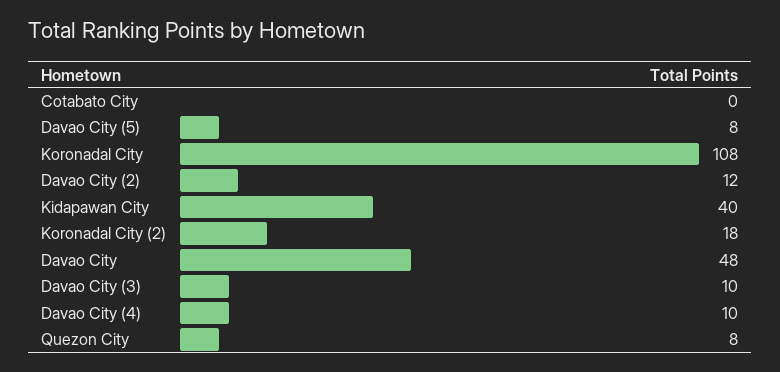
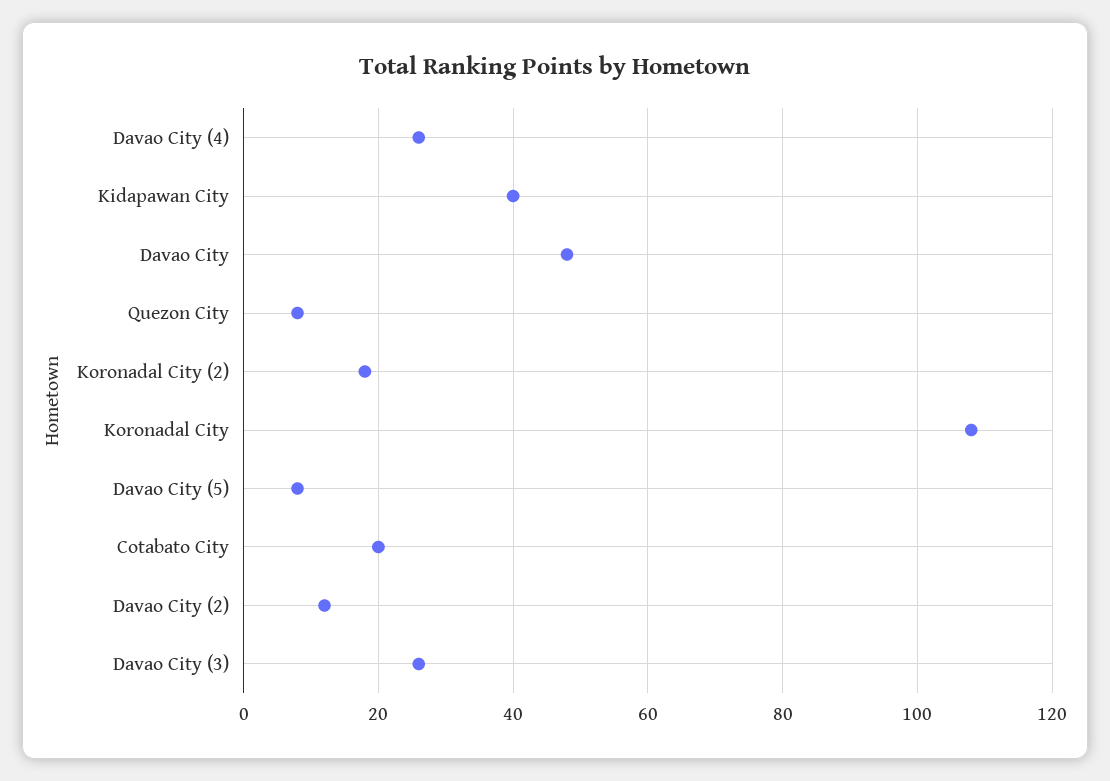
  {
-   "Cotabato City": 0,
+   "Cotabato City": 20,
    "Davao City (5)": 8,
    "Koronadal City": 108,
    "Davao City (2)": 12,
    "Kidapawan City": 40,
    "Koronadal City (2)": 18,
    "Davao City": 48,
-   "Davao City (3)": 10,
+   "Davao City (3)": 25,
-   "Davao City (4)": 10,
+   "Davao City (4)": 25,
    "Quezon City": 8
  }

